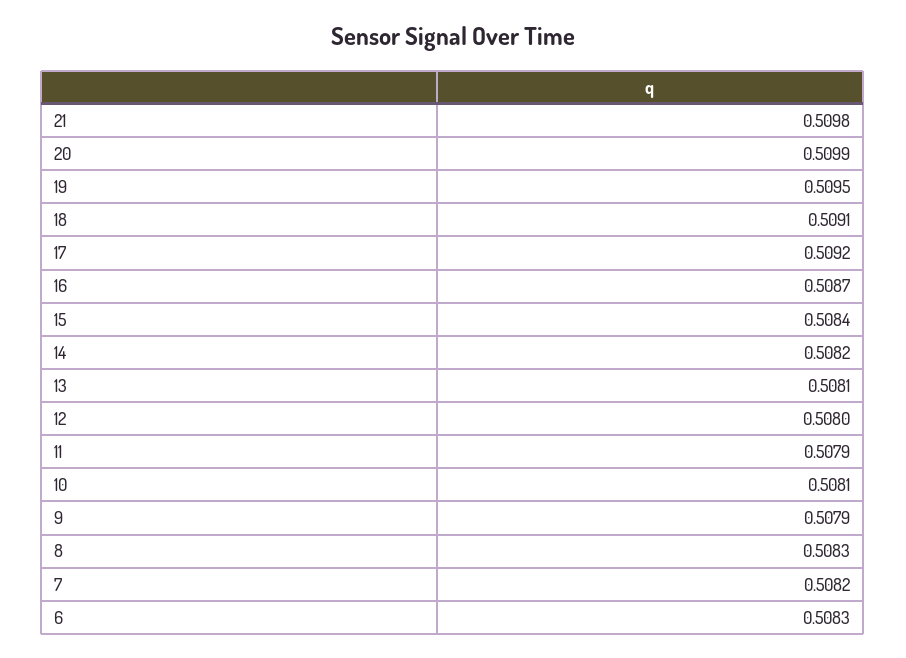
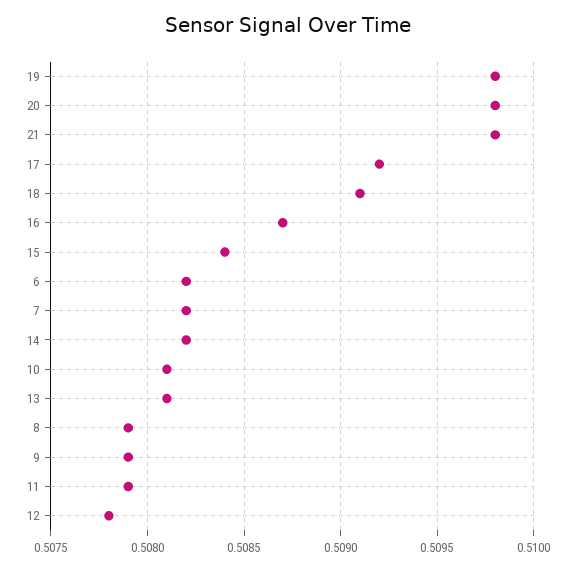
  {
    "21": 0.5098,
-   "20": 0.5099,
+   "20": 0.5098,
-   "19": 0.5095,
+   "19": 0.5098,
    "18": 0.5091,
    "17": 0.5092,
    "16": 0.5087,
    "15": 0.5084,
    "14": 0.5082,
    "13": 0.5081,
-   "12": 0.508,
+   "12": 0.5078,
    "11": 0.5079,
    "10": 0.5081,
    "9": 0.5079,
-   "8": 0.5083,
+   "8": 0.5079,
    "7": 0.5082,
-   "6": 0.5083
+   "6": 0.5082
  }

